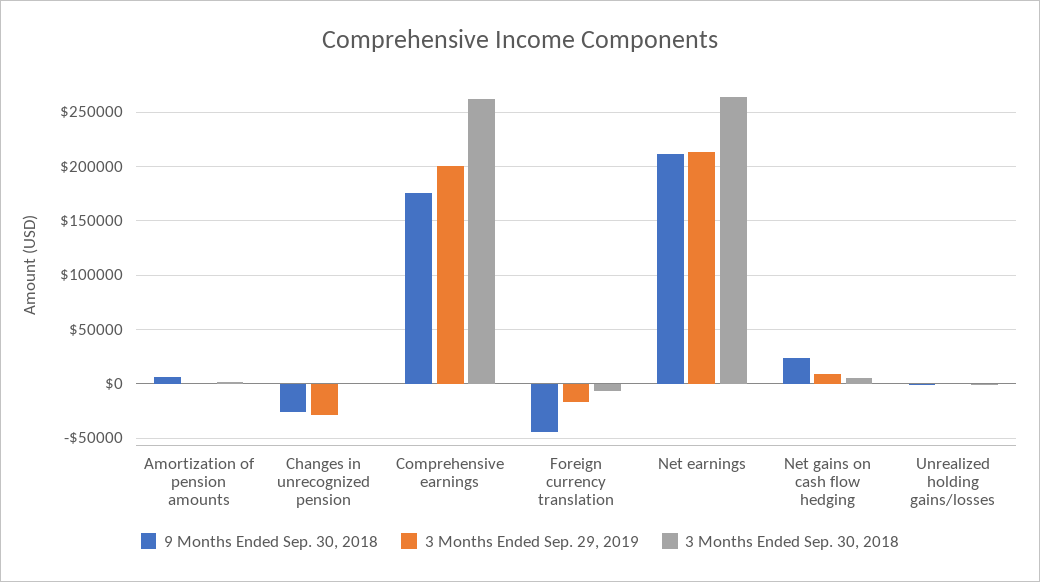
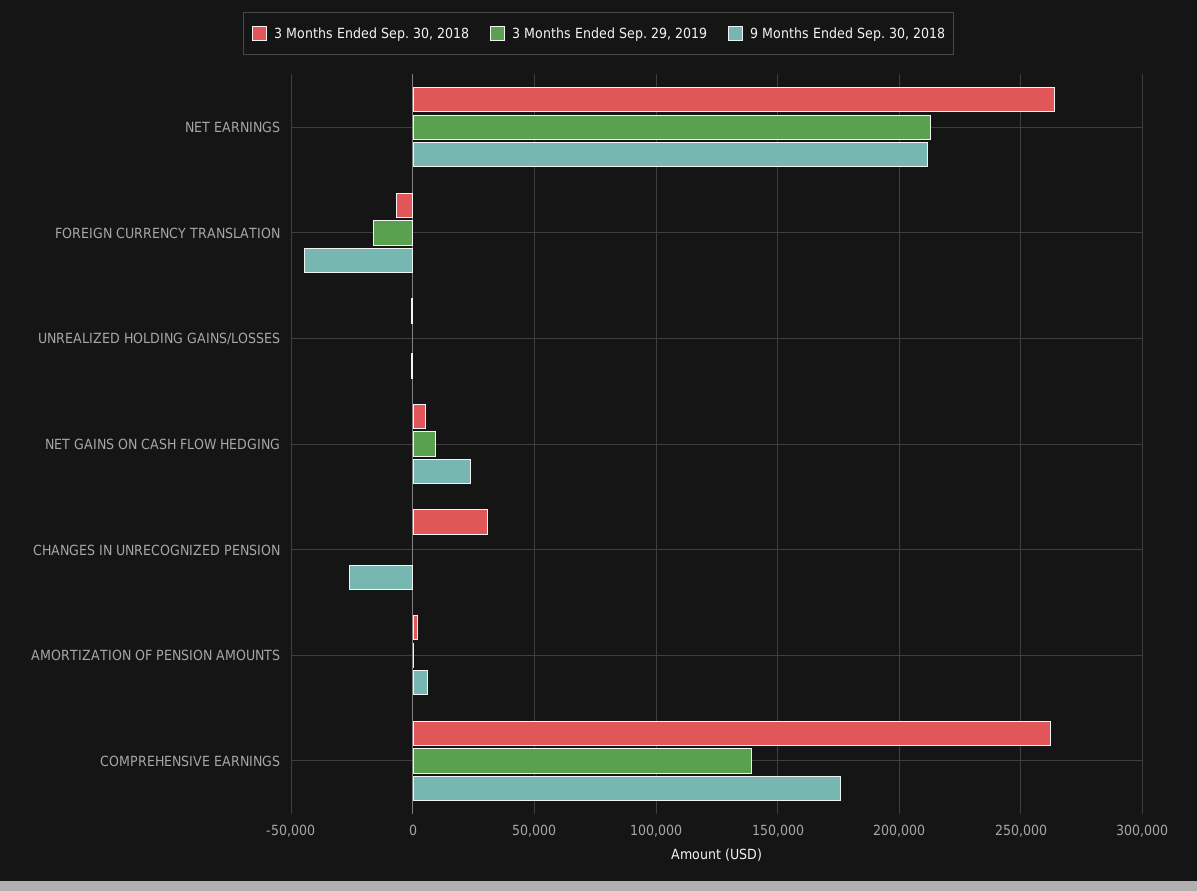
  {
    "9 Months Ended Sep. 30, 2018": {
      "Amortization of pension amounts": 5000,
      "Changes in unrecognized pension": -25000,
      "Comprehensive earnings": 175000,
      "Foreign currency translation": -45000,
      "Net earnings": 210000,
      "Net gains on cash flow hedging": 25000,
      "Unrealized holding gains/losses": 0
    },
    "3 Months Ended Sep. 29, 2019": {
      "Amortization of pension amounts": 0,
-     "Changes in unrecognized pension": -30000,
+     "Changes in unrecognized pension": 0,
-     "Comprehensive earnings": 200000,
+     "Comprehensive earnings": 140000,
      "Foreign currency translation": -15000,
      "Net earnings": 215000,
      "Net gains on cash flow hedging": 10000,
      "Unrealized holding gains/losses": 0
    },
    "3 Months Ended Sep. 30, 2018": {
      "Amortization of pension amounts": 0,
-     "Changes in unrecognized pension": 0,
+     "Changes in unrecognized pension": 30000,
      "Comprehensive earnings": 260000,
      "Foreign currency translation": -5000,
      "Net earnings": 265000,
      "Net gains on cash flow hedging": 5000,
      "Unrealized holding gains/losses": 0
    }
  }

